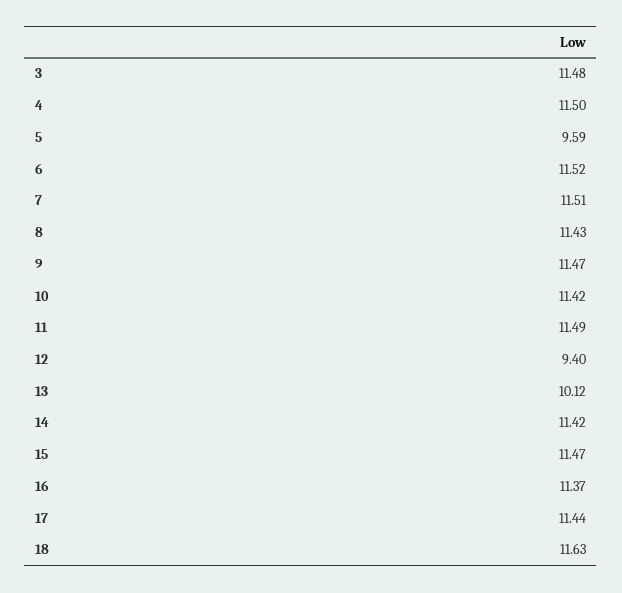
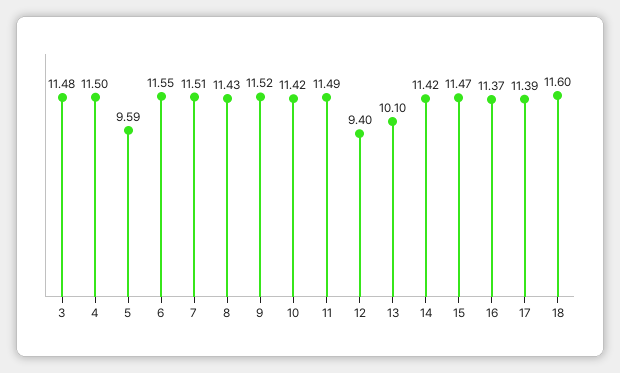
  {
    "3": 11.48,
    "4": 11.5,
    "5": 9.59,
-   "6": 11.52,
+   "6": 11.55,
    "7": 11.51,
    "8": 11.43,
-   "9": 11.47,
+   "9": 11.52,
    "10": 11.42,
    "11": 11.49,
    "12": 9.4,
-   "13": 10.12,
+   "13": 10.1,
    "14": 11.42,
    "15": 11.47,
    "16": 11.37,
-   "17": 11.44,
+   "17": 11.39,
-   "18": 11.63
+   "18": 11.6
  }

